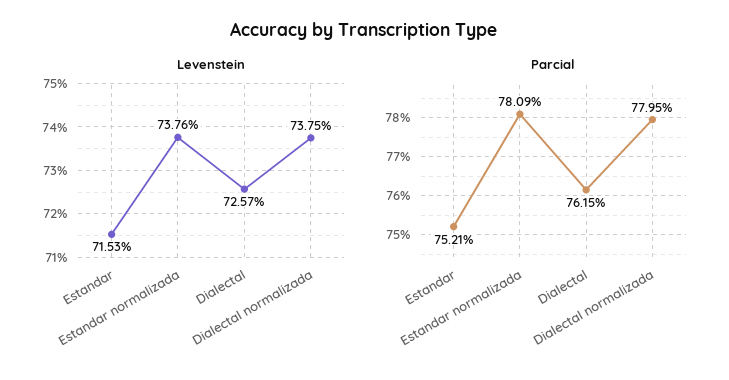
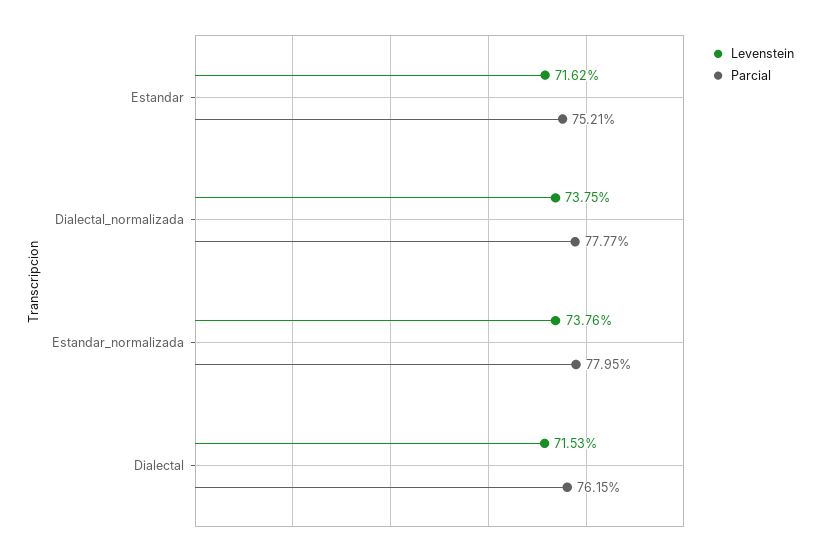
  {
    "Levenstein": {
-     "Estandar": 71.53,
+     "Estandar": 71.62,
      "Estandar normalizada": 73.76,
-     "Dialectal": 72.57,
+     "Dialectal": 71.53,
      "Dialectal normalizada": 73.75
    },
    "Parcial": {
      "Estandar": 75.21,
-     "Estandar normalizada": 78.09,
+     "Estandar normalizada": 77.95,
      "Dialectal": 76.15,
-     "Dialectal normalizada": 77.95
+     "Dialectal normalizada": 77.77
    }
  }

